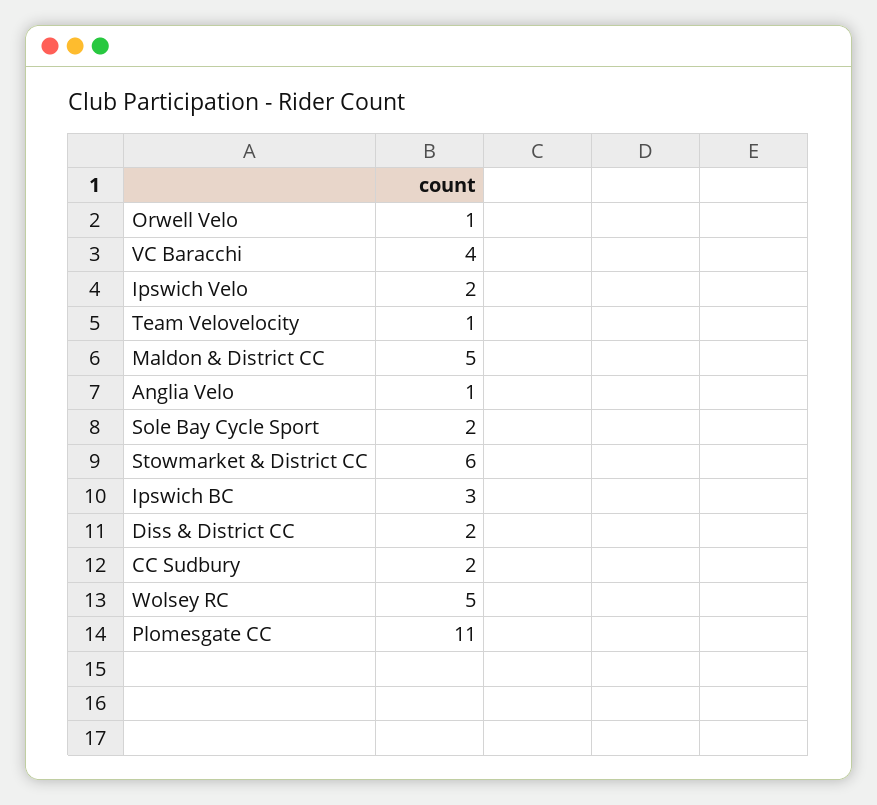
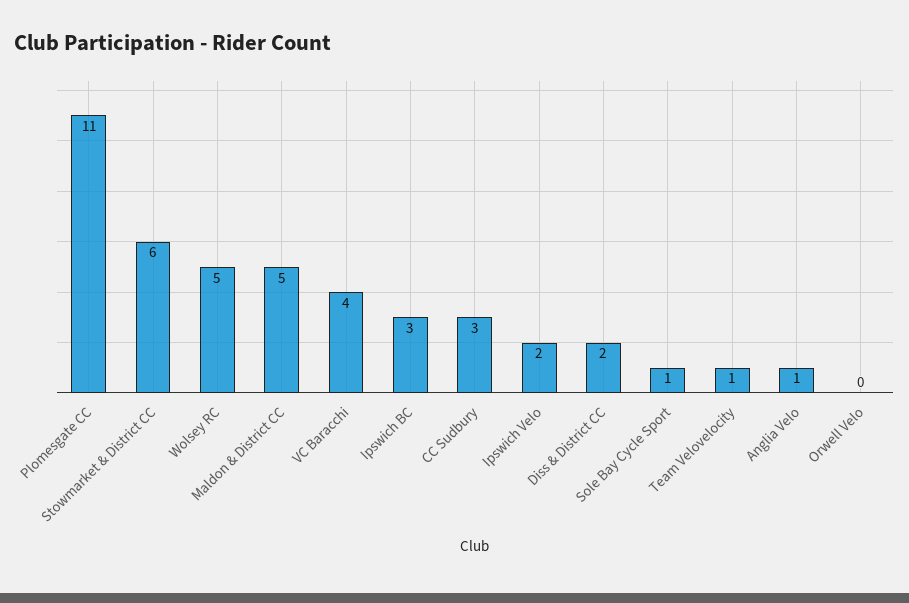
  {
-   "Orwell Velo": 1,
+   "Orwell Velo": 0,
    "VC Baracchi": 4,
    "Ipswich Velo": 2,
    "Team Velovelocity": 1,
    "Maldon & District CC": 5,
    "Anglia Velo": 1,
-   "Sole Bay Cycle Sport": 2,
+   "Sole Bay Cycle Sport": 1,
    "Stowmarket & District CC": 6,
    "Ipswich BC": 3,
    "Diss & District CC": 2,
-   "CC Sudbury": 2,
+   "CC Sudbury": 3,
    "Wolsey RC": 5,
    "Plomesgate CC": 11
  }

